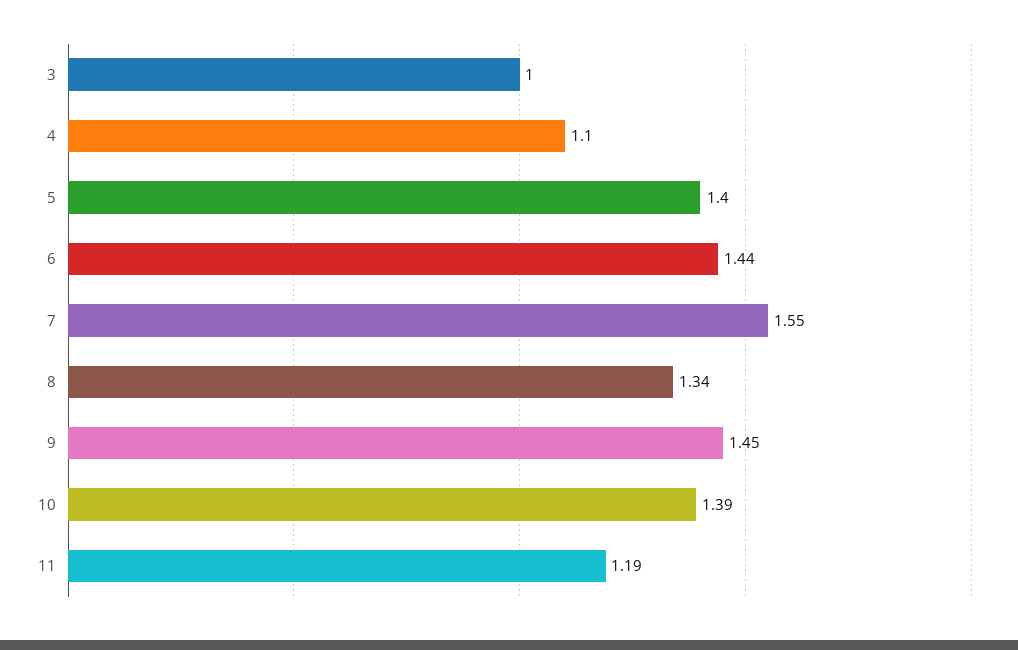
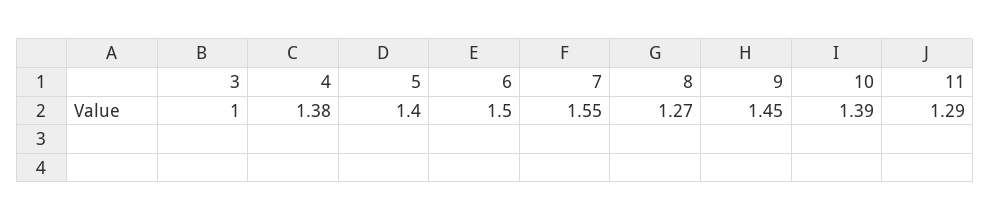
  {
    "3": 1,
-   "4": 1.1,
+   "4": 1.38,
    "5": 1.4,
-   "6": 1.44,
+   "6": 1.5,
    "7": 1.55,
-   "8": 1.34,
+   "8": 1.27,
    "9": 1.45,
    "10": 1.39,
-   "11": 1.19
+   "11": 1.29
  }

